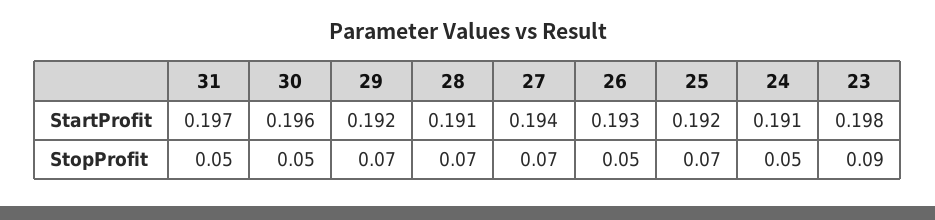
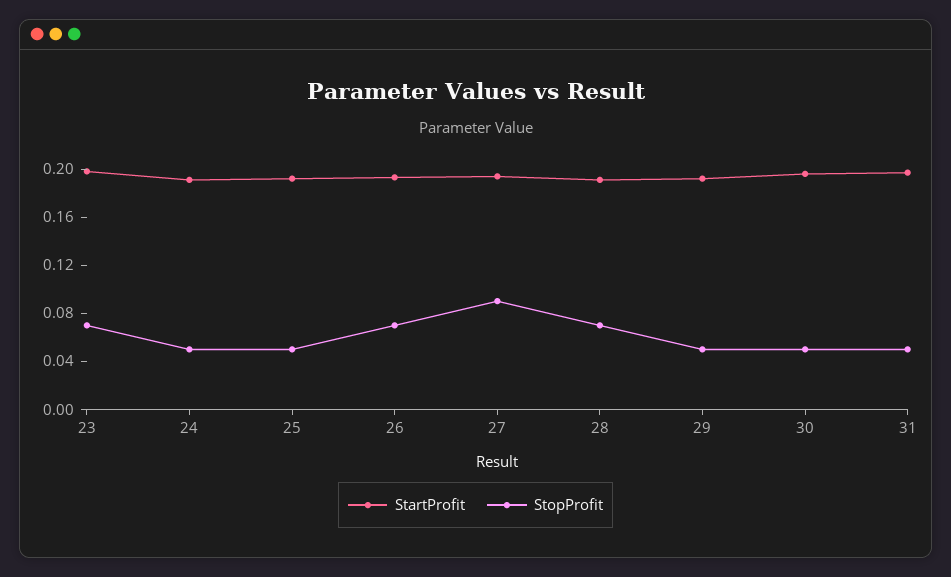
  {
    "StartProfit": {
      "31": 0.197,
      "30": 0.196,
      "29": 0.192,
      "28": 0.191,
      "27": 0.194,
      "26": 0.193,
      "25": 0.192,
      "24": 0.191,
      "23": 0.198
    },
    "StopProfit": {
      "31": 0.05,
      "30": 0.05,
-     "29": 0.07,
+     "29": 0.05,
      "28": 0.07,
-     "27": 0.07,
+     "27": 0.09,
-     "26": 0.05,
+     "26": 0.07,
-     "25": 0.07,
+     "25": 0.05,
      "24": 0.05,
-     "23": 0.09
+     "23": 0.07
    }
  }

